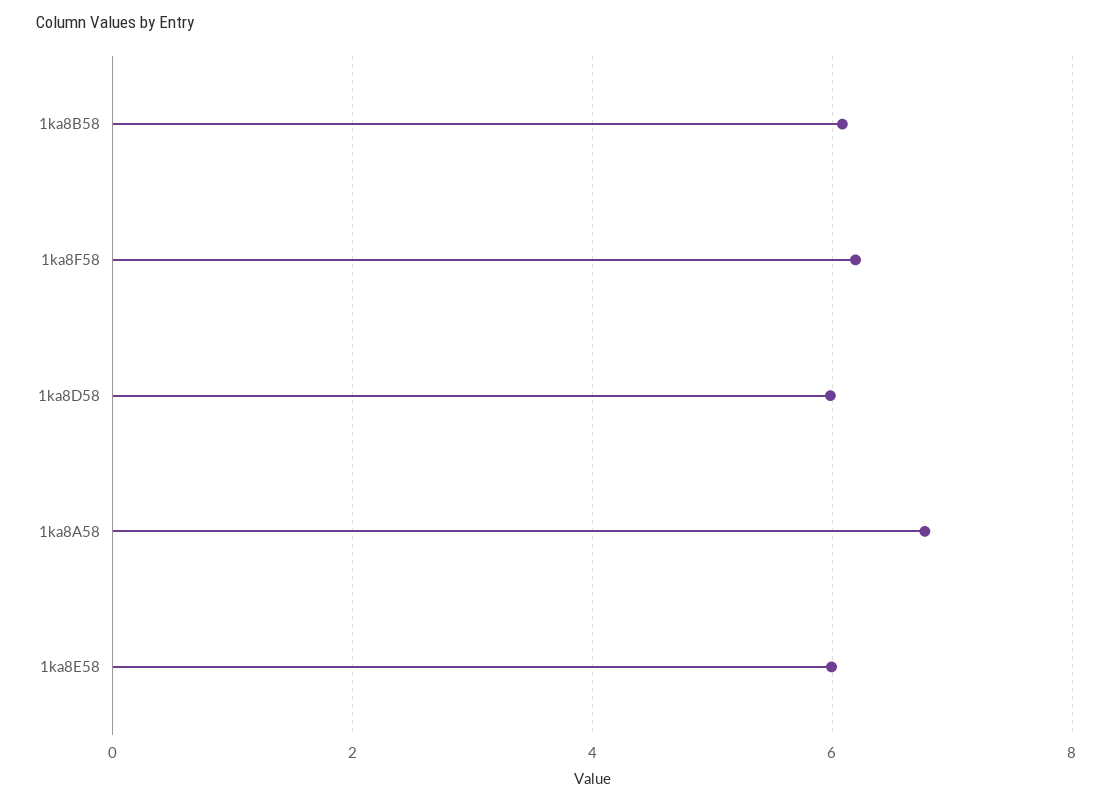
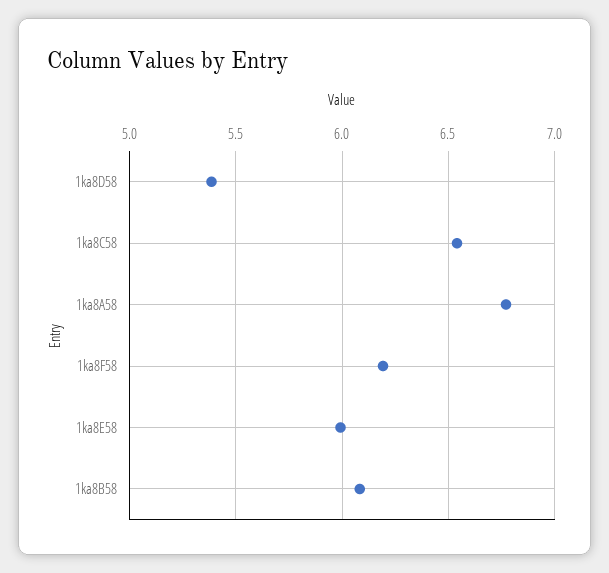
  {
    "1ka8B58": 6.1,
    "1ka8F58": 6.2,
-   "1ka8D58": 6,
+   "1ka8D58": 5.4,
    "1ka8A58": 6.75,
-   "1ka8E58": 6
+   "1ka8E58": 6,
+   "1ka8C58": 6.55
  }

